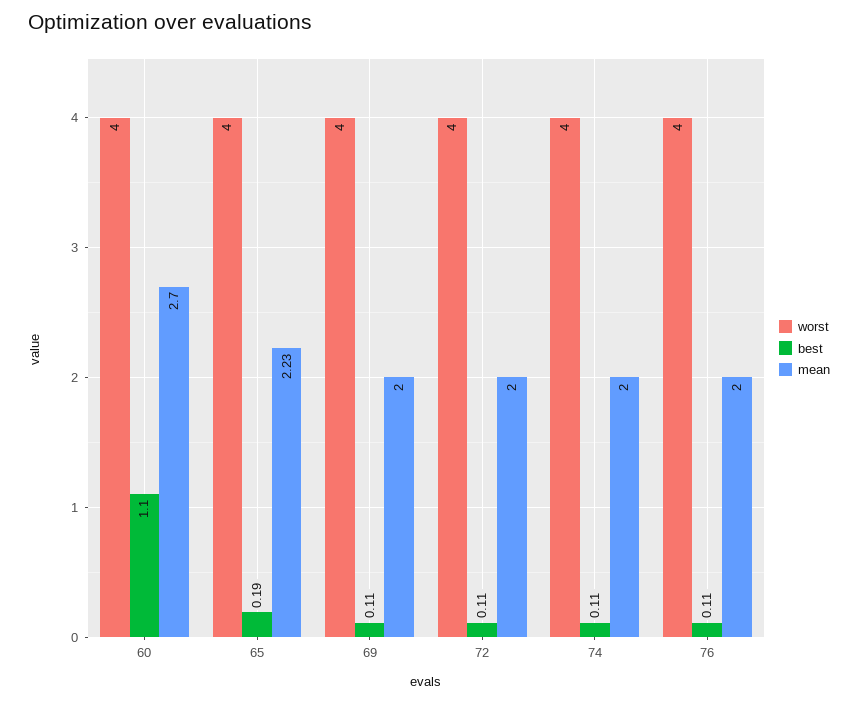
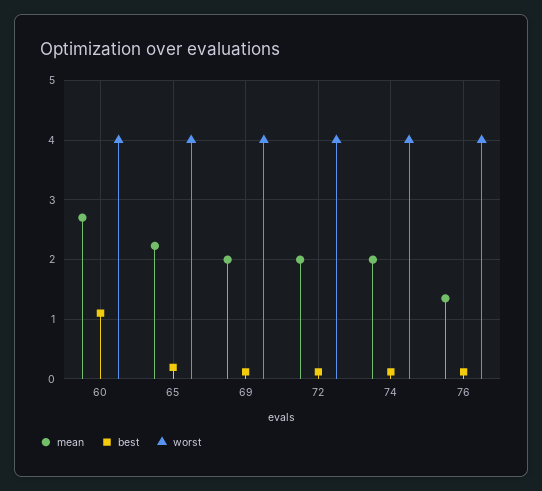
  {
    "worst": {
      "60": 4,
      "65": 4,
      "69": 4,
      "72": 4,
      "74": 4,
      "76": 4
    },
    "best": {
      "60": 1.1,
      "65": 0.19,
      "69": 0.11,
      "72": 0.11,
      "74": 0.11,
      "76": 0.11
    },
    "mean": {
      "60": 2.7,
      "65": 2.23,
      "69": 2,
      "72": 2,
      "74": 2,
-     "76": 2
+     "76": 1.4
    }
  }

